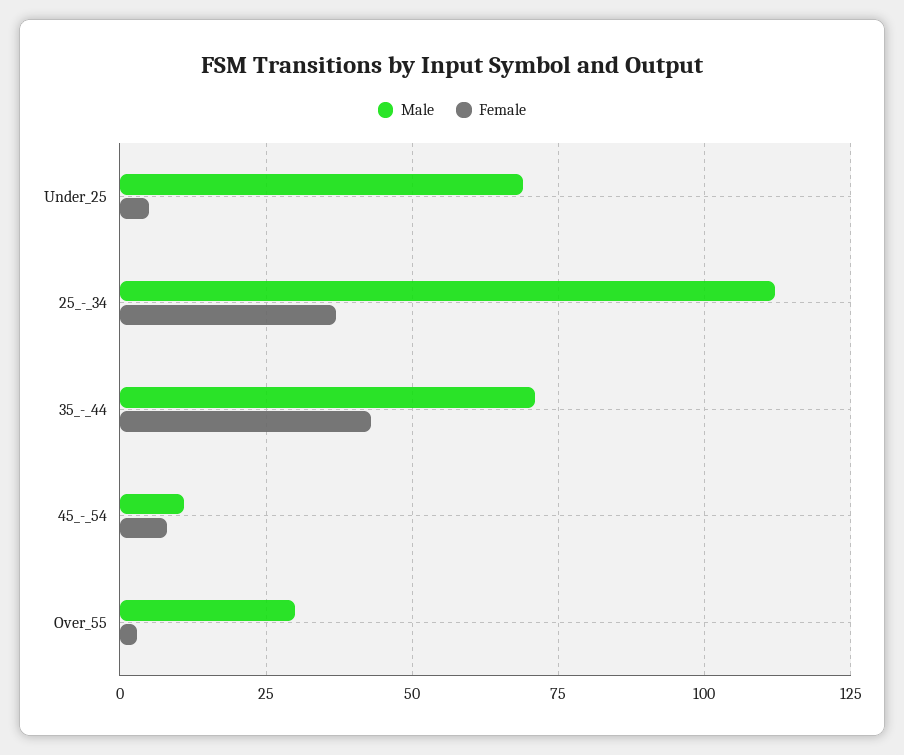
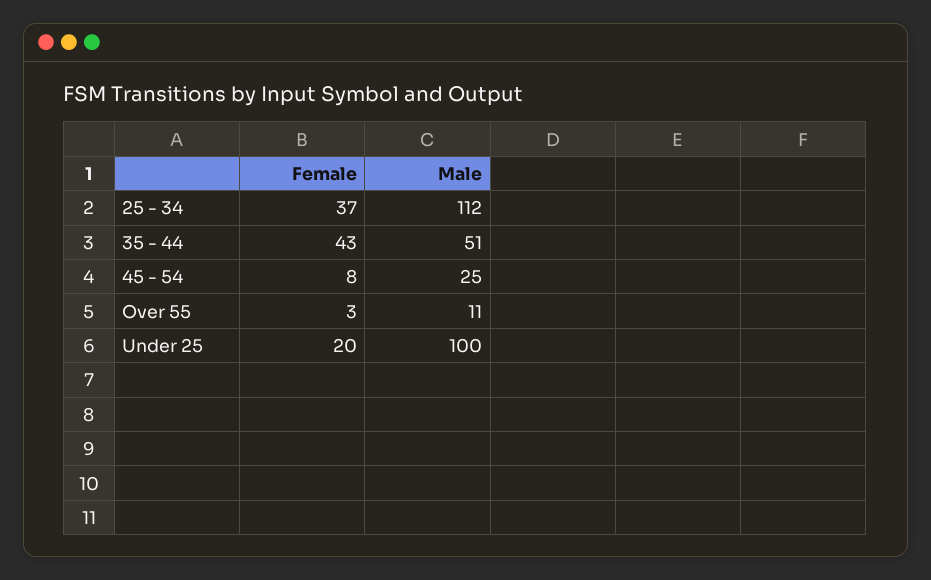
  {
    "Male": {
-     "Under_25": 70,
+     "Under_25": 100,
      "25_-_34": 112,
-     "35_-_44": 70,
+     "35_-_44": 51,
-     "45_-_54": 10,
+     "45_-_54": 25,
-     "Over_55": 30
+     "Over_55": 11
    },
    "Female": {
-     "Under_25": 5,
+     "Under_25": 20,
      "25_-_34": 37,
      "35_-_44": 43,
      "45_-_54": 8,
      "Over_55": 3
    }
  }

